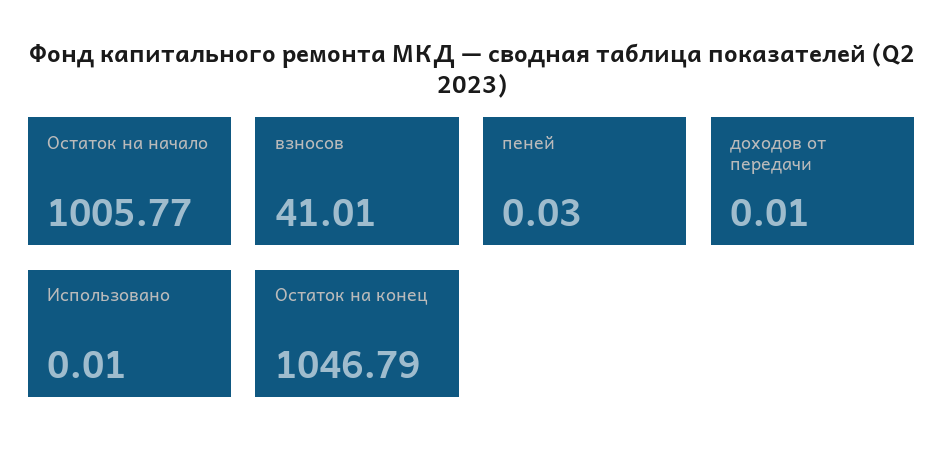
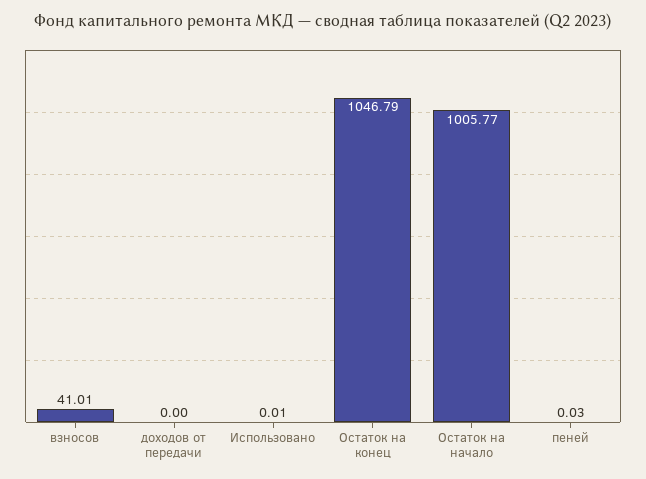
  {
    "Остаток на начало": 1005.77,
    "взносов": 41.01,
    "пеней": 0.03,
-   "доходов от передачи": 0.01,
+   "доходов от передачи": 0,
    "Использовано": 0.01,
    "Остаток на конец": 1046.79
  }

